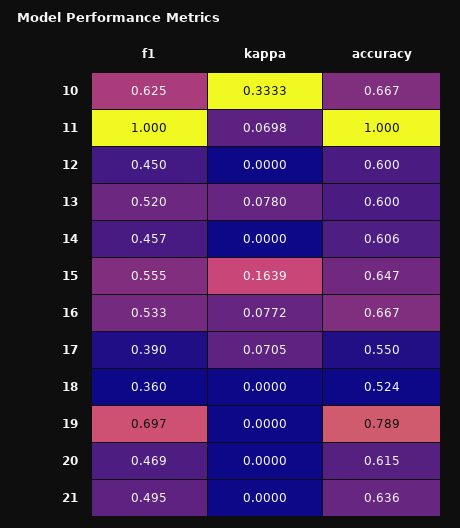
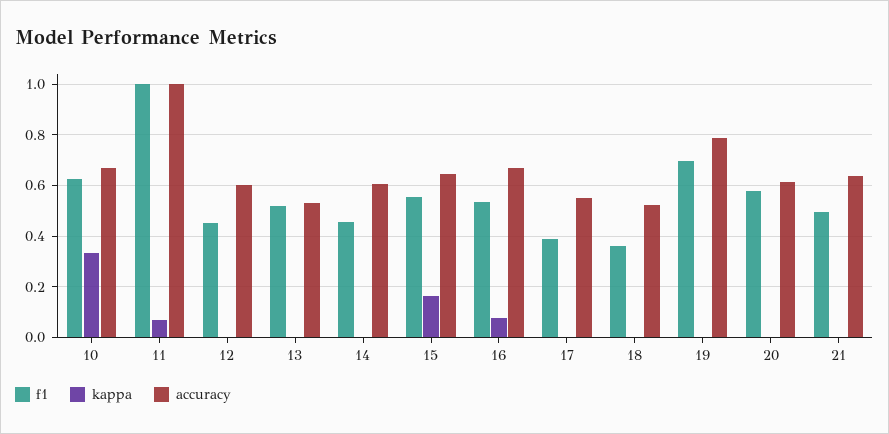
  {
    "f1": {
      "10": 0.625,
      "11": 1,
      "12": 0.45,
      "13": 0.52,
      "14": 0.457,
      "15": 0.555,
      "16": 0.533,
      "17": 0.39,
      "18": 0.36,
      "19": 0.697,
-     "20": 0.469,
+     "20": 0.575,
      "21": 0.495
    },
    "kappa": {
      "10": 0.3333,
      "11": 0.0698,
      "12": 0,
-     "13": 0.078,
+     "13": 0,
      "14": 0,
      "15": 0.1639,
      "16": 0.0772,
-     "17": 0.0705,
+     "17": 0,
      "18": 0,
      "19": 0,
      "20": 0,
      "21": 0
    },
    "accuracy": {
      "10": 0.667,
      "11": 1,
      "12": 0.6,
-     "13": 0.6,
+     "13": 0.525,
      "14": 0.606,
      "15": 0.647,
      "16": 0.667,
      "17": 0.55,
      "18": 0.524,
      "19": 0.789,
      "20": 0.615,
      "21": 0.636
    }
  }

